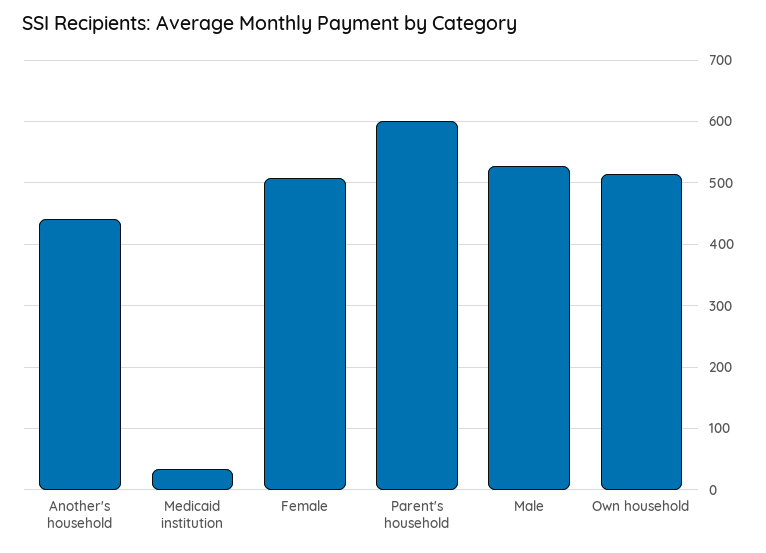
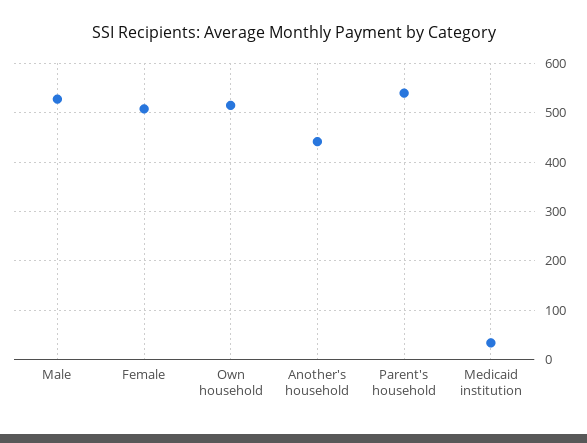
  {
    "Another's household": 440,
    "Medicaid institution": 30,
    "Female": 510,
-   "Parent's household": 600,
+   "Parent's household": 540,
    "Male": 530,
    "Own household": 510
  }

